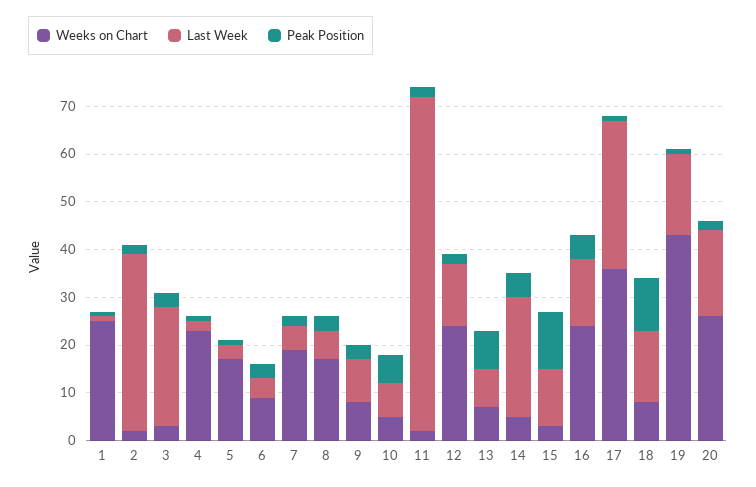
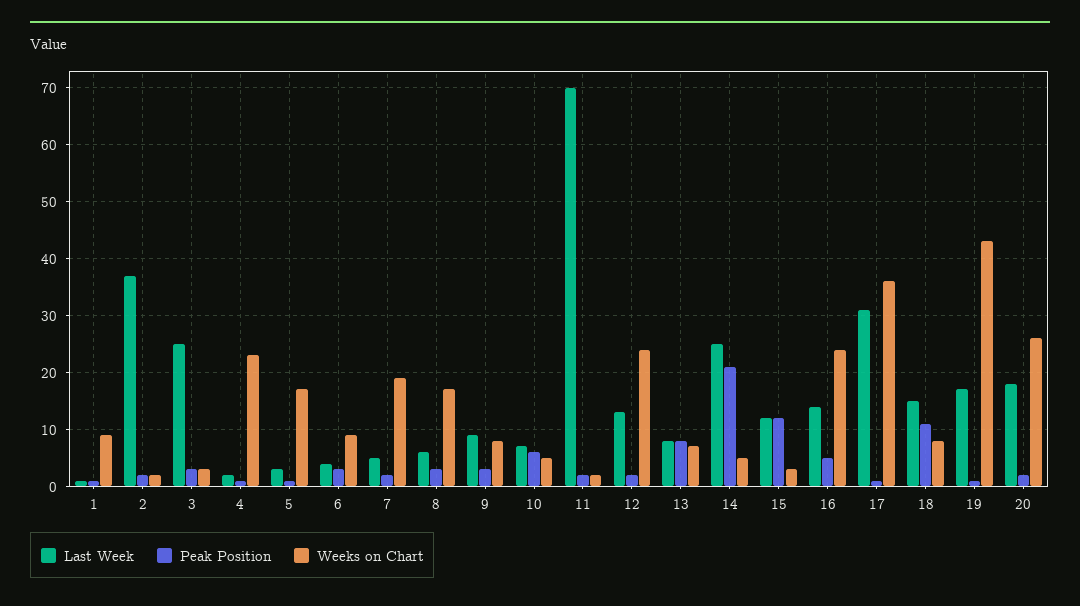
  {
    "Weeks on Chart": {
-     "1": 25,
+     "1": 10,
      "2": 0,
      "3": 5,
      "4": 25,
      "5": 15,
      "6": 10,
      "7": 20,
      "8": 15,
      "9": 10,
      "10": 5,
      "11": 0,
      "12": 25,
      "13": 5,
      "14": 5,
      "15": 5,
      "16": 25,
      "17": 35,
      "18": 10,
      "19": 45,
      "20": 25
    },
    "Last Week": {
      "1": 0,
      "2": 35,
      "3": 25,
      "4": 0,
      "5": 5,
      "6": 5,
      "7": 5,
      "8": 5,
      "9": 10,
      "10": 5,
      "11": 70,
      "12": 15,
      "13": 10,
      "14": 25,
      "15": 10,
      "16": 15,
      "17": 30,
      "18": 15,
      "19": 15,
      "20": 20
    },
    "Peak Position": {
      "1": 0,
      "2": 0,
      "3": 5,
      "4": 0,
      "5": 0,
      "6": 5,
      "7": 0,
      "8": 5,
      "9": 5,
      "10": 5,
      "11": 0,
      "12": 0,
      "13": 10,
-     "14": 5,
+     "14": 20,
      "15": 10,
      "16": 5,
      "17": 0,
      "18": 10,
      "19": 0,
      "20": 0
    }
  }

